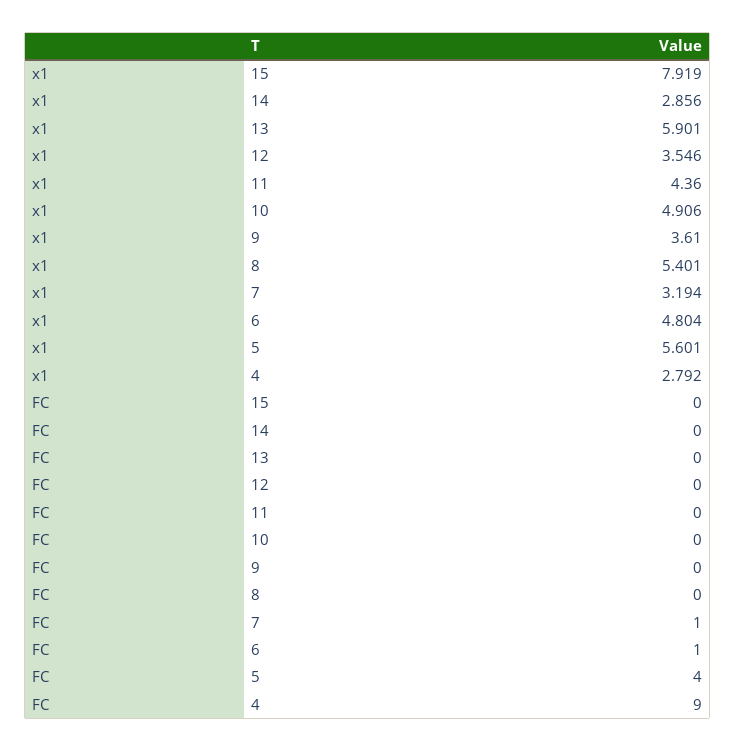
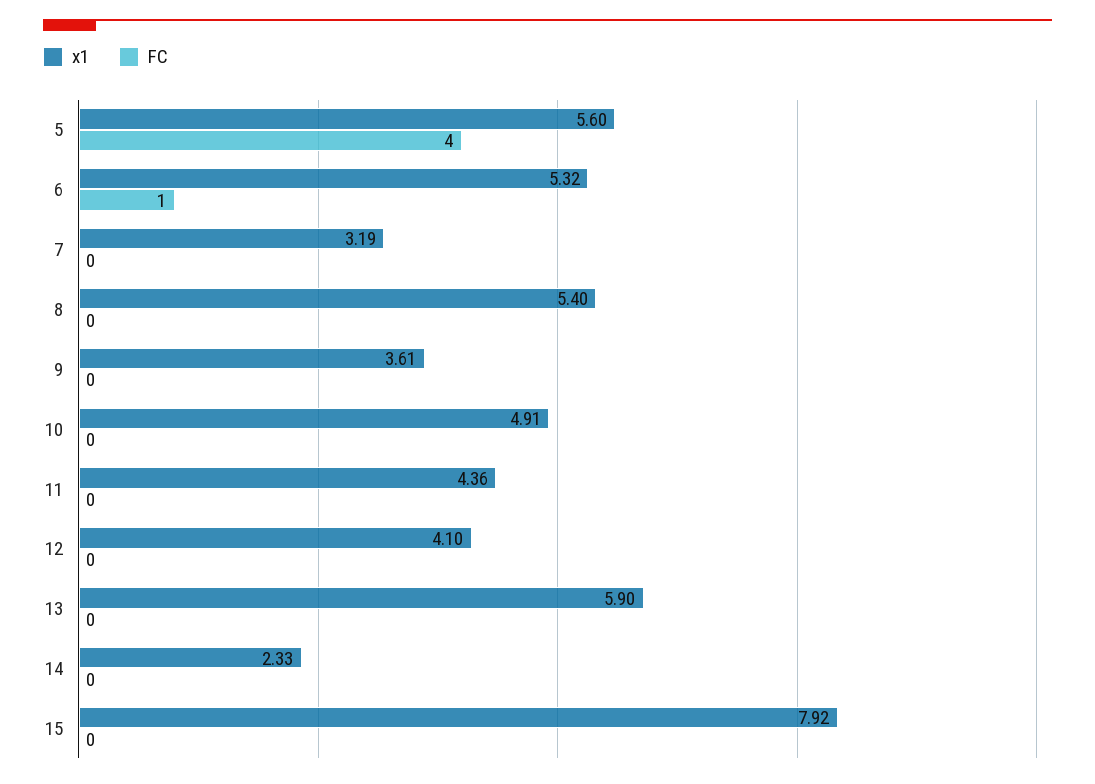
  {
    "x1": {
      "15": 7.919,
-     "14": 2.856,
+     "14": 2.33,
      "13": 5.901,
-     "12": 3.546,
+     "12": 4.1,
      "11": 4.36,
      "10": 4.906,
      "9": 3.61,
      "8": 5.401,
      "7": 3.194,
-     "6": 4.804,
+     "6": 5.32,
-     "5": 5.601,
+     "5": 5.601
-     "4": 2.792
    },
    "FC": {
      "15": 0,
      "14": 0,
      "13": 0,
      "12": 0,
      "11": 0,
      "10": 0,
      "9": 0,
      "8": 0,
-     "7": 1,
+     "7": 0,
      "6": 1,
-     "5": 4,
+     "5": 4
-     "4": 9
    }
  }

